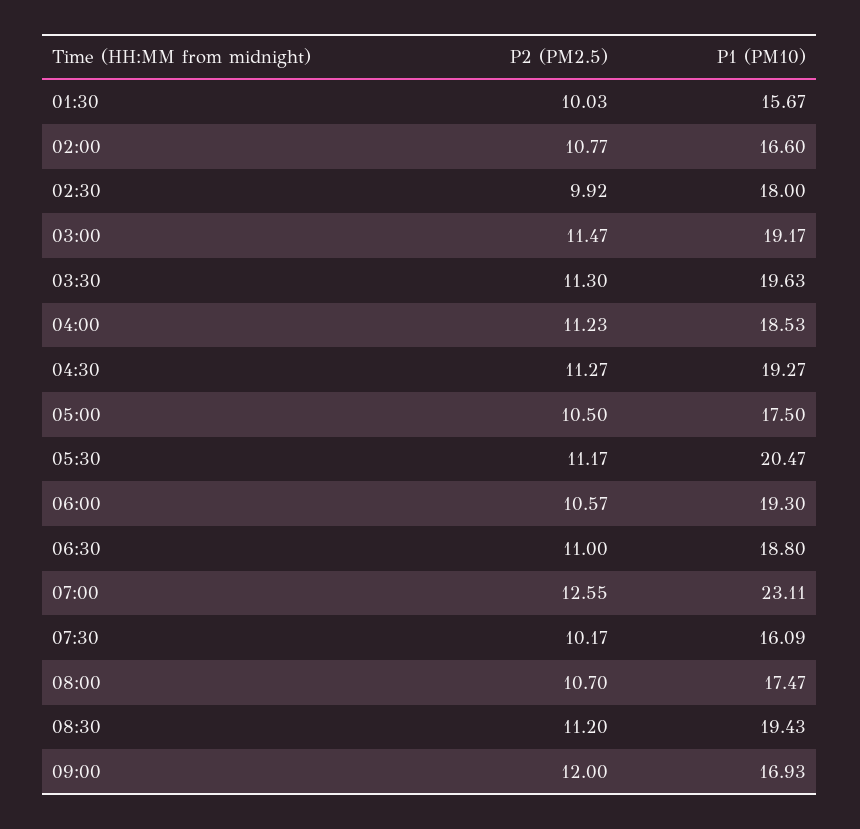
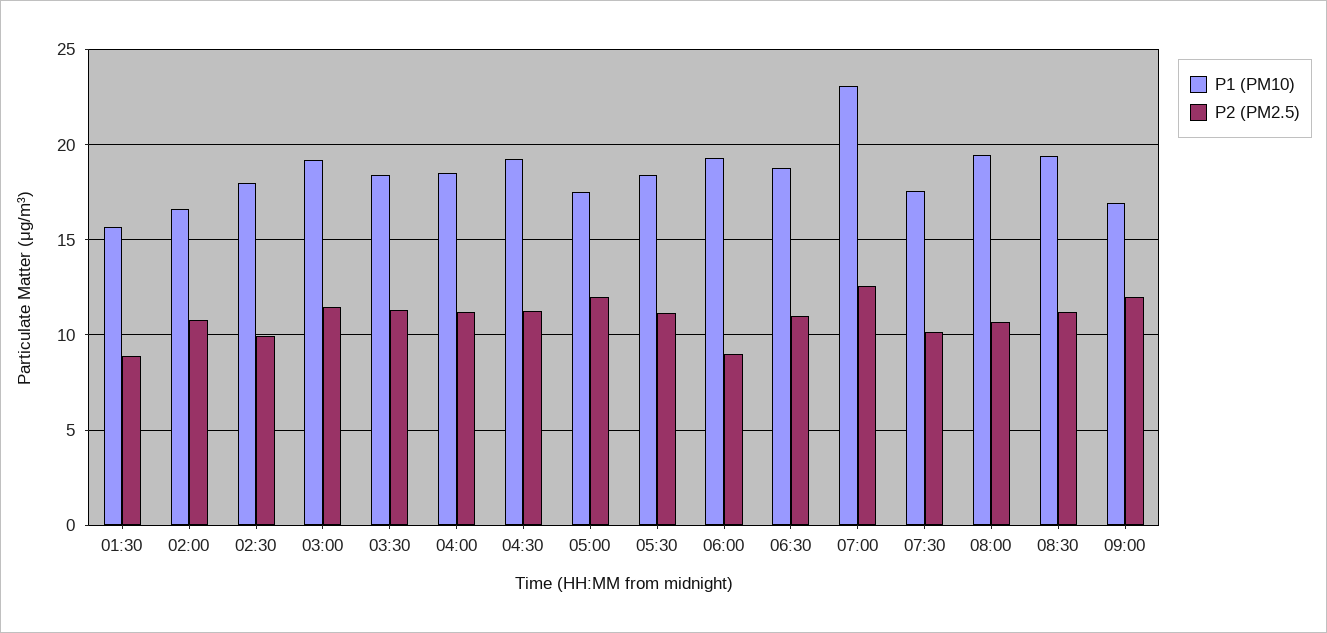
  {
    "P2 (PM2.5)": {
-     "01:30": 10.03,
+     "01:30": 9,
      "02:00": 10.77,
      "02:30": 9.92,
      "03:00": 11.47,
      "03:30": 11.3,
      "04:00": 11.23,
      "04:30": 11.27,
-     "05:00": 10.5,
+     "05:00": 12,
      "05:30": 11.17,
-     "06:00": 10.57,
+     "06:00": 9,
      "06:30": 11,
      "07:00": 12.55,
      "07:30": 10.17,
      "08:00": 10.7,
      "08:30": 11.2,
      "09:00": 12
    },
    "P1 (PM10)": {
      "01:30": 15.67,
      "02:00": 16.6,
      "02:30": 18,
      "03:00": 19.17,
-     "03:30": 19.63,
+     "03:30": 18.5,
      "04:00": 18.53,
      "04:30": 19.27,
      "05:00": 17.5,
-     "05:30": 20.47,
+     "05:30": 18.5,
      "06:00": 19.3,
      "06:30": 18.8,
      "07:00": 23.11,
-     "07:30": 16.09,
+     "07:30": 17.5,
-     "08:00": 17.47,
+     "08:00": 19.5,
      "08:30": 19.43,
      "09:00": 16.93
    }
  }

